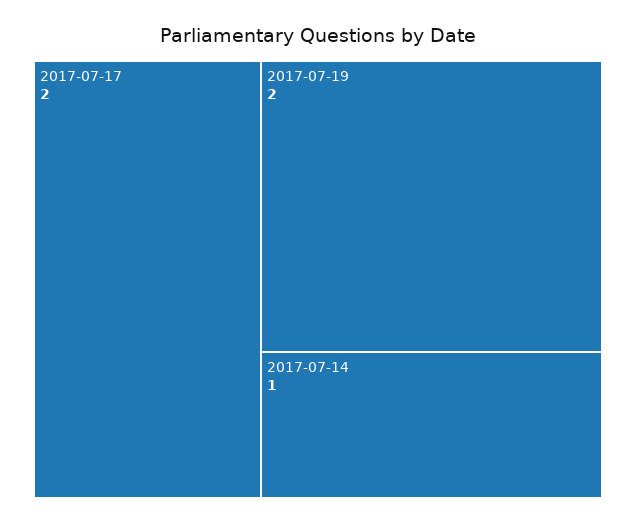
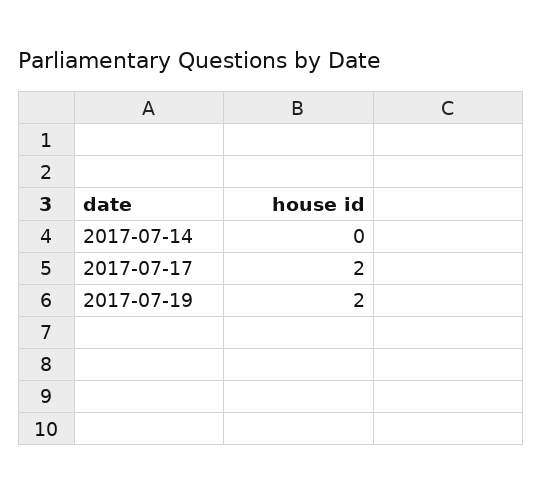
  {
    "2017-07-17": 2,
    "2017-07-19": 2,
-   "2017-07-14": 1
+   "2017-07-14": 0
  }

